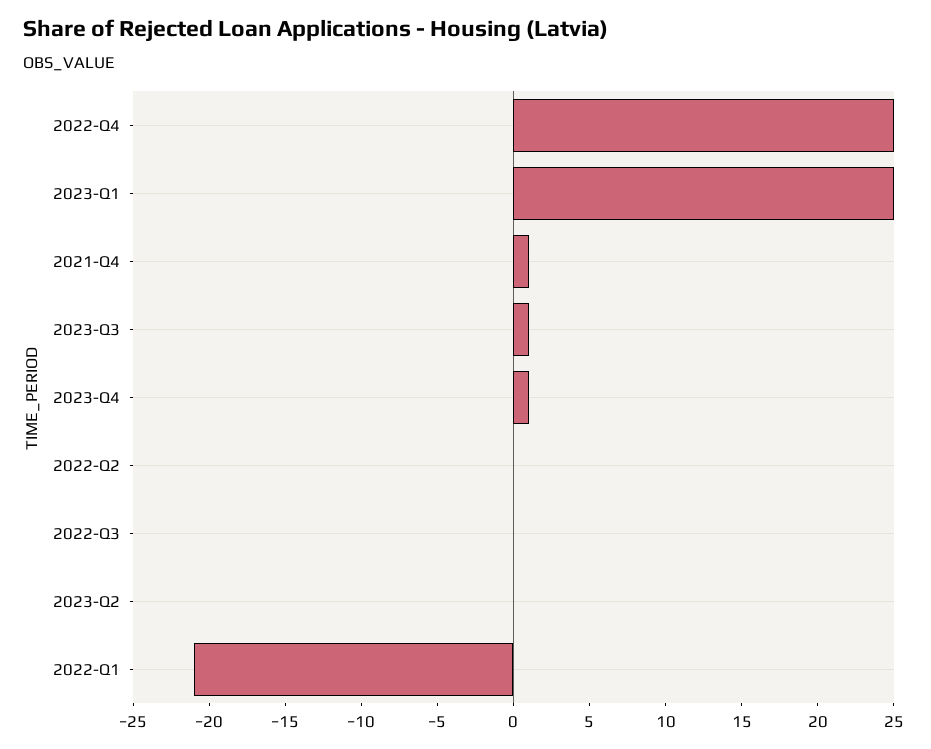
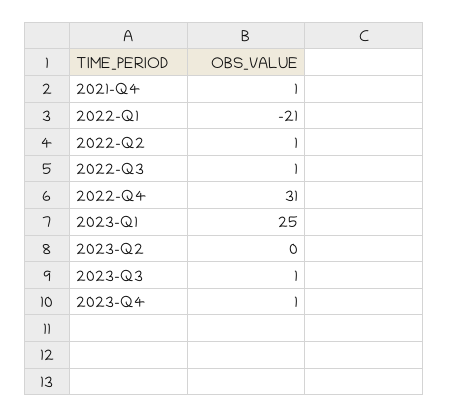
  {
-   "2022-Q4": 25,
+   "2022-Q4": 31,
    "2023-Q1": 25,
    "2021-Q4": 1,
    "2023-Q3": 1,
    "2023-Q4": 1,
-   "2022-Q2": 0,
+   "2022-Q2": 1,
-   "2022-Q3": 0,
+   "2022-Q3": 1,
    "2023-Q2": 0,
    "2022-Q1": -21
  }

